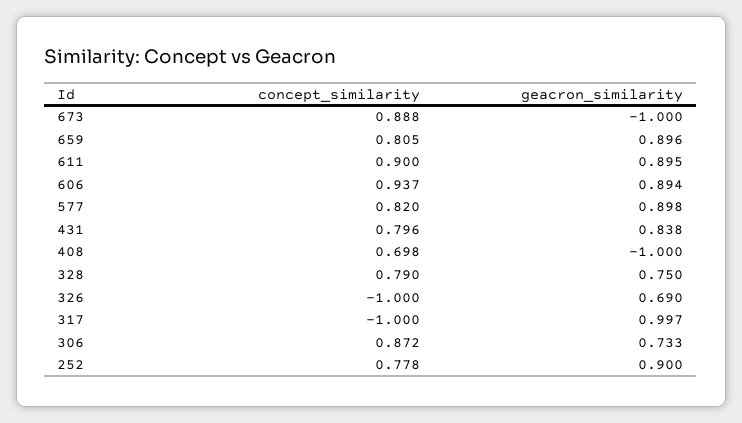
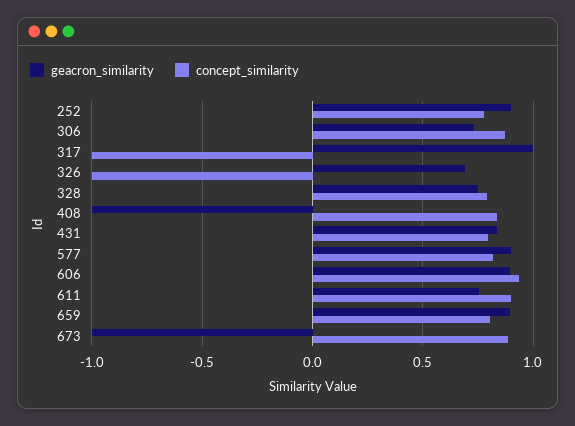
  {
    "concept_similarity": {
      "673": 0.888,
      "659": 0.805,
      "611": 0.9,
      "606": 0.937,
      "577": 0.82,
      "431": 0.796,
-     "408": 0.698,
+     "408": 0.85,
      "328": 0.79,
      "326": -1,
      "317": -1,
      "306": 0.872,
      "252": 0.778
    },
    "geacron_similarity": {
      "673": -1,
      "659": 0.896,
-     "611": 0.895,
+     "611": 0.75,
      "606": 0.894,
      "577": 0.898,
      "431": 0.838,
      "408": -1,
      "328": 0.75,
      "326": 0.69,
      "317": 0.997,
      "306": 0.733,
      "252": 0.9
    }
  }

